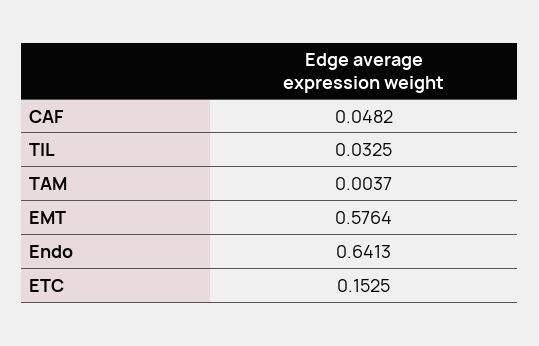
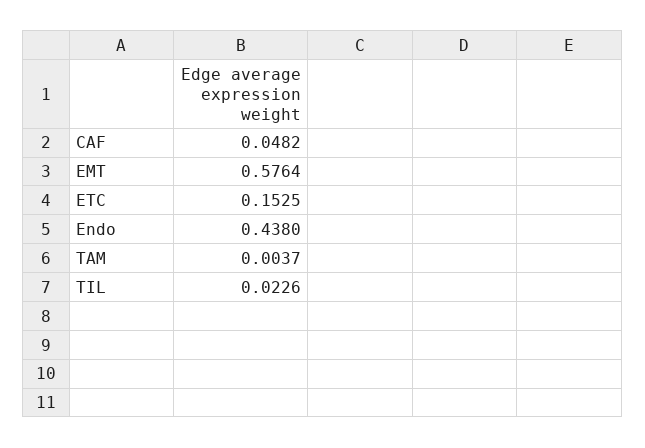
  {
    "CAF": 0.0482,
-   "TIL": 0.0325,
+   "TIL": 0.0226,
    "TAM": 0.0037,
    "EMT": 0.5764,
-   "Endo": 0.6413,
+   "Endo": 0.438,
    "ETC": 0.1525
  }

